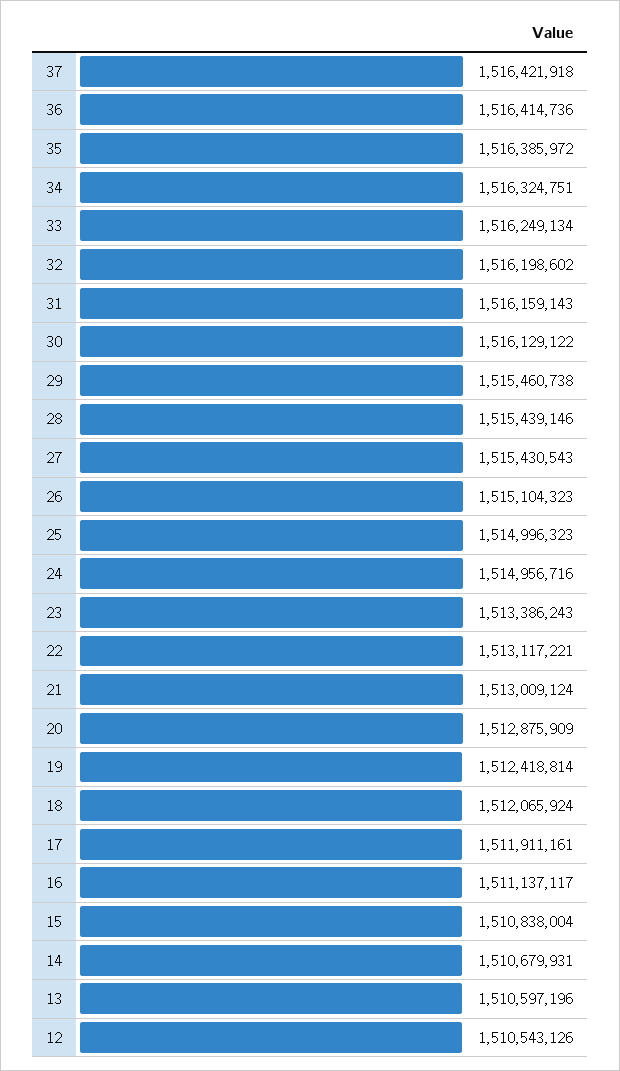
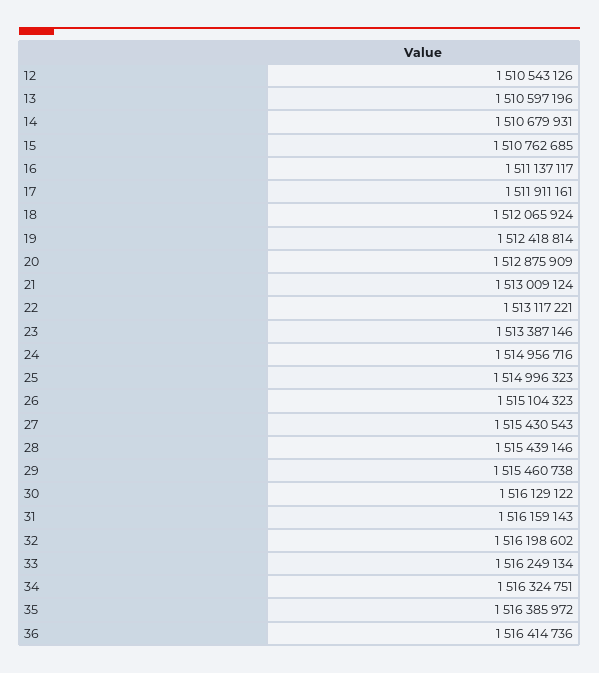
  {
-   "37": 1516421918,
    "36": 1516414736,
    "35": 1516385972,
    "34": 1516324751,
    "33": 1516249134,
    "32": 1516198602,
    "31": 1516159143,
    "30": 1516129122,
    "29": 1515460738,
    "28": 1515439146,
    "27": 1515430543,
    "26": 1515104323,
    "25": 1514996323,
    "24": 1514956716,
-   "23": 1513386243,
+   "23": 1513387146,
    "22": 1513117221,
    "21": 1513009124,
    "20": 1512875909,
    "19": 1512418814,
    "18": 1512065924,
    "17": 1511911161,
    "16": 1511137117,
-   "15": 1510838004,
+   "15": 1510762685,
    "14": 1510679931,
    "13": 1510597196,
    "12": 1510543126
  }

